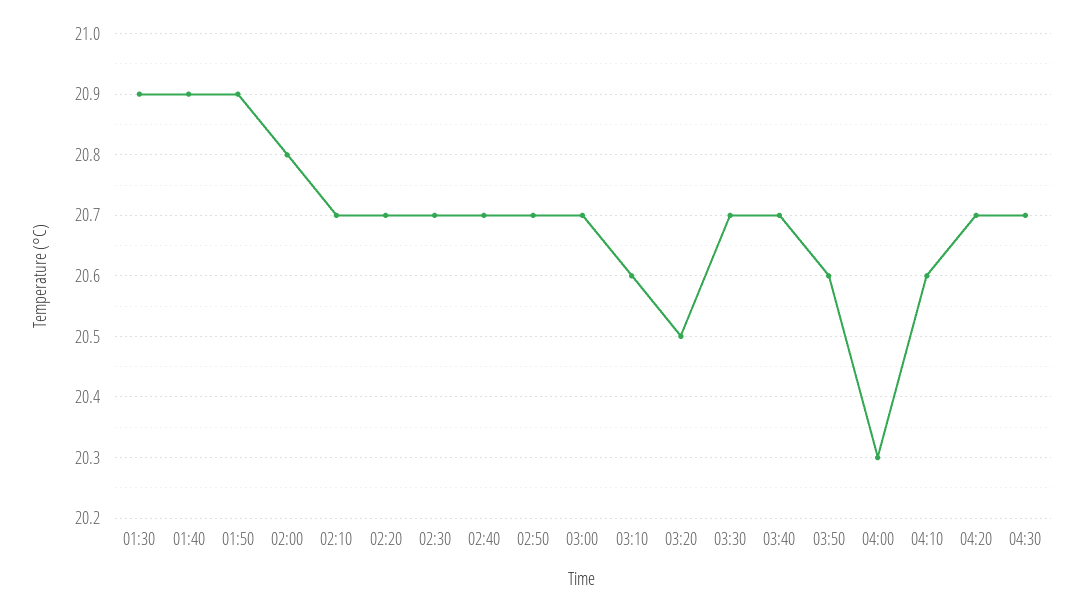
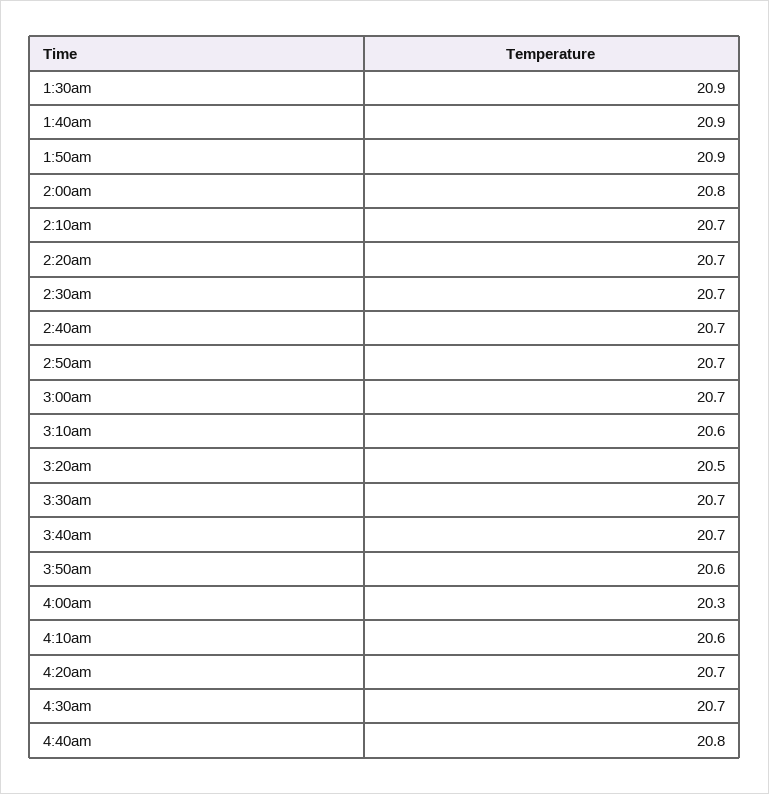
  {
    "01:30": 20.9,
    "01:40": 20.9,
    "01:50": 20.9,
    "02:00": 20.8,
    "02:10": 20.7,
    "02:20": 20.7,
    "02:30": 20.7,
    "02:40": 20.7,
    "02:50": 20.7,
    "03:00": 20.7,
    "03:10": 20.6,
    "03:20": 20.5,
    "03:30": 20.7,
    "03:40": 20.7,
    "03:50": 20.6,
    "04:00": 20.3,
    "04:10": 20.6,
    "04:20": 20.7,
-   "04:30": 20.7
+   "04:30": 20.7,
+   "4:40am": 20.8
  }

